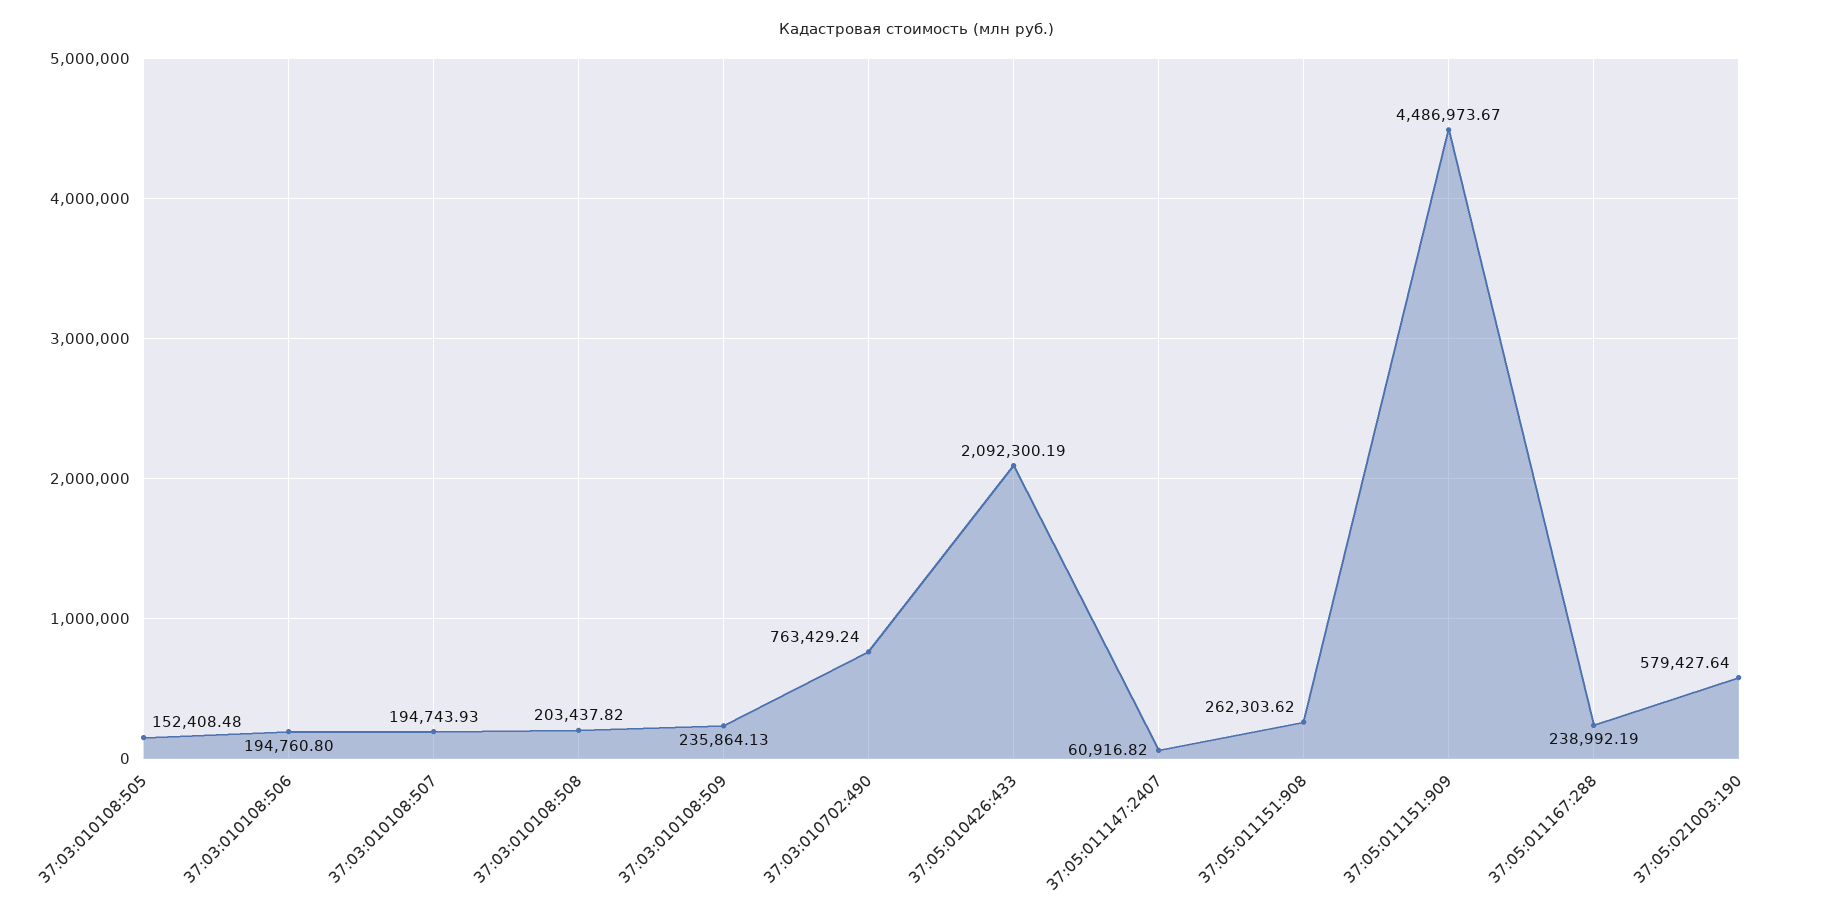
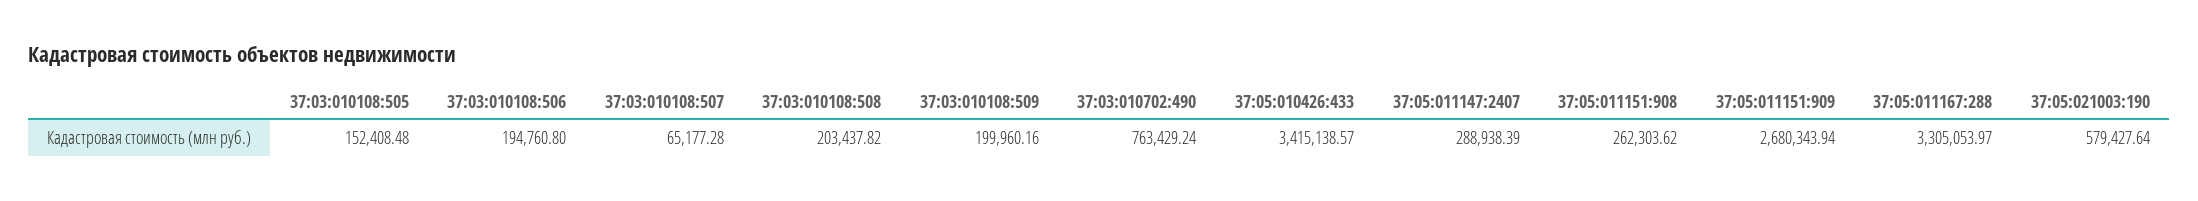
  {
    "37:03:010108:505": 152408.48,
    "37:03:010108:506": 194760.8,
-   "37:03:010108:507": 194743.93,
+   "37:03:010108:507": 65177.28,
    "37:03:010108:508": 203437.82,
-   "37:03:010108:509": 235864.13,
+   "37:03:010108:509": 199960.16,
    "37:03:010702:490": 763429.24,
-   "37:05:010426:433": 2092300.19,
+   "37:05:010426:433": 3415138.57,
-   "37:05:011147:2407": 60916.82,
+   "37:05:011147:2407": 288938.39,
    "37:05:011151:908": 262303.62,
-   "37:05:011151:909": 4486973.67,
+   "37:05:011151:909": 2680343.94,
-   "37:05:011167:288": 238992.19,
+   "37:05:011167:288": 3305053.97,
    "37:05:021003:190": 579427.64
  }

